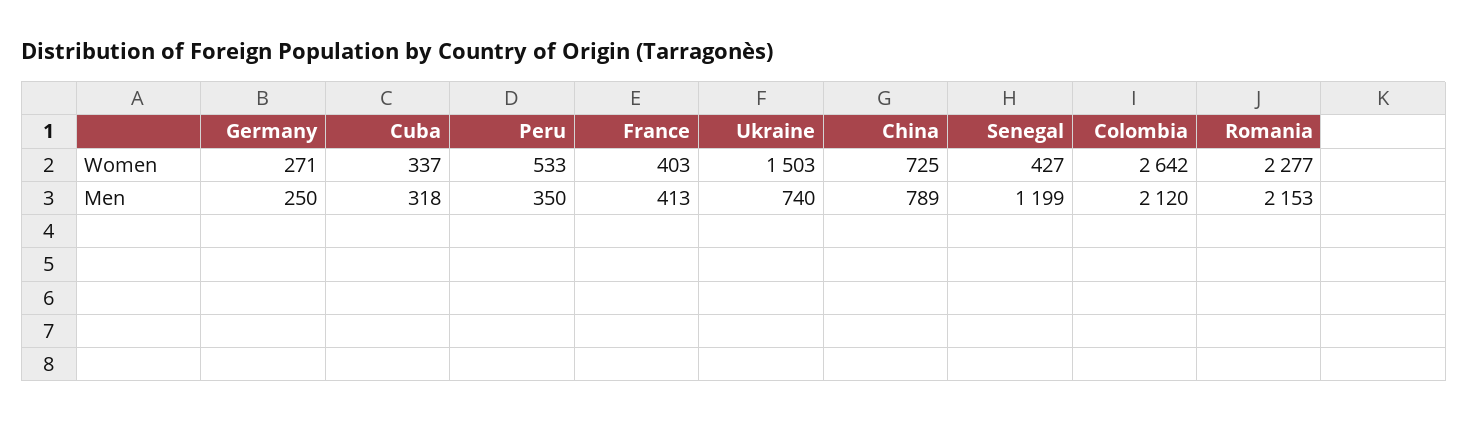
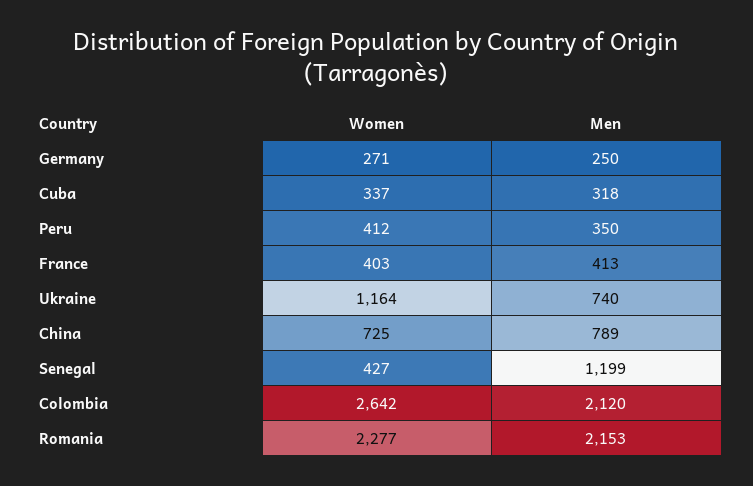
  {
    "Germany": {
      "Women": 271,
      "Men": 250
    },
    "Cuba": {
      "Women": 337,
      "Men": 318
    },
    "Peru": {
-     "Women": 533,
+     "Women": 412,
      "Men": 350
    },
    "France": {
      "Women": 403,
      "Men": 413
    },
    "Ukraine": {
-     "Women": 1503,
+     "Women": 1164,
      "Men": 740
    },
    "China": {
      "Women": 725,
      "Men": 789
    },
    "Senegal": {
      "Women": 427,
      "Men": 1199
    },
    "Colombia": {
      "Women": 2642,
      "Men": 2120
    },
    "Romania": {
      "Women": 2277,
      "Men": 2153
    }
  }

